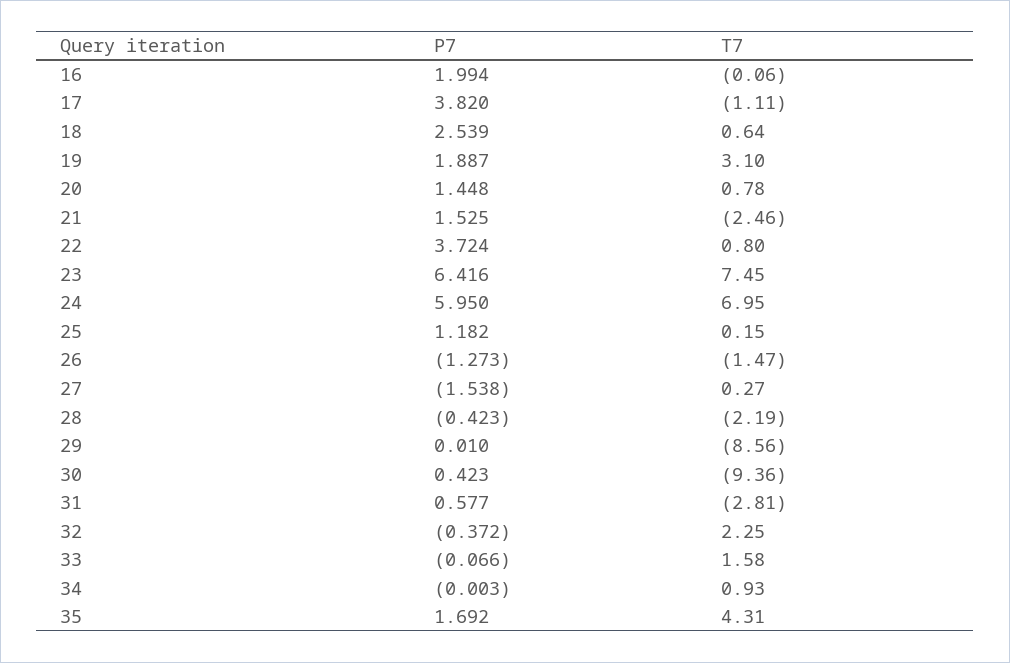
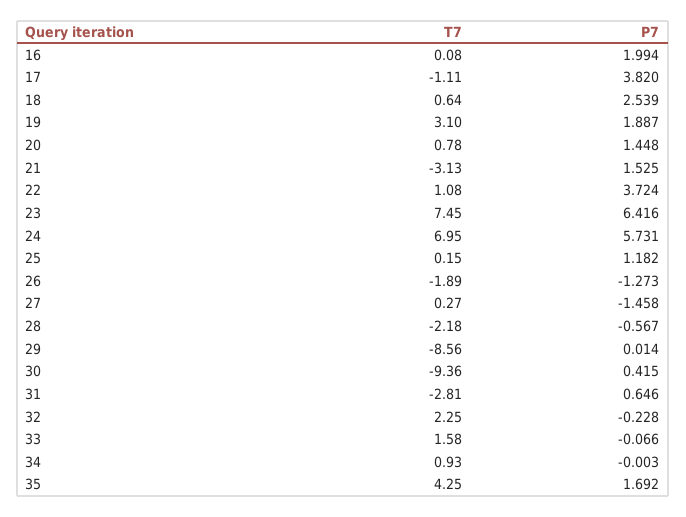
  {
    "P7": {
      "16": 1.994,
      "17": 3.82,
      "18": 2.539,
      "19": 1.887,
      "20": 1.448,
      "21": 1.525,
      "22": 3.724,
      "23": 6.416,
-     "24": 5.95,
+     "24": 5.731,
      "25": 1.182,
      "26": -1.273,
-     "27": -1.538,
+     "27": -1.458,
-     "28": -0.423,
+     "28": -0.567,
-     "29": 0.01,
+     "29": 0.014,
-     "30": 0.423,
+     "30": 0.415,
-     "31": 0.577,
+     "31": 0.646,
-     "32": -0.372,
+     "32": -0.228,
      "33": -0.066,
      "34": -0.003,
      "35": 1.692
    },
    "T7": {
-     "16": -0.06,
+     "16": 0.08,
      "17": -1.11,
      "18": 0.64,
      "19": 3.1,
      "20": 0.78,
-     "21": -2.46,
+     "21": -3.13,
-     "22": 0.8,
+     "22": 1.08,
      "23": 7.45,
      "24": 6.95,
      "25": 0.15,
-     "26": -1.47,
+     "26": -1.89,
      "27": 0.27,
-     "28": -2.19,
+     "28": -2.18,
      "29": -8.56,
      "30": -9.36,
      "31": -2.81,
      "32": 2.25,
      "33": 1.58,
      "34": 0.93,
-     "35": 4.31
+     "35": 4.25
    }
  }

